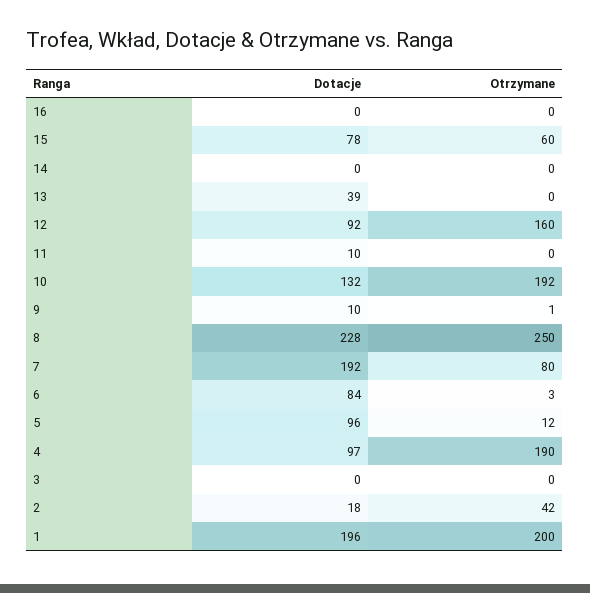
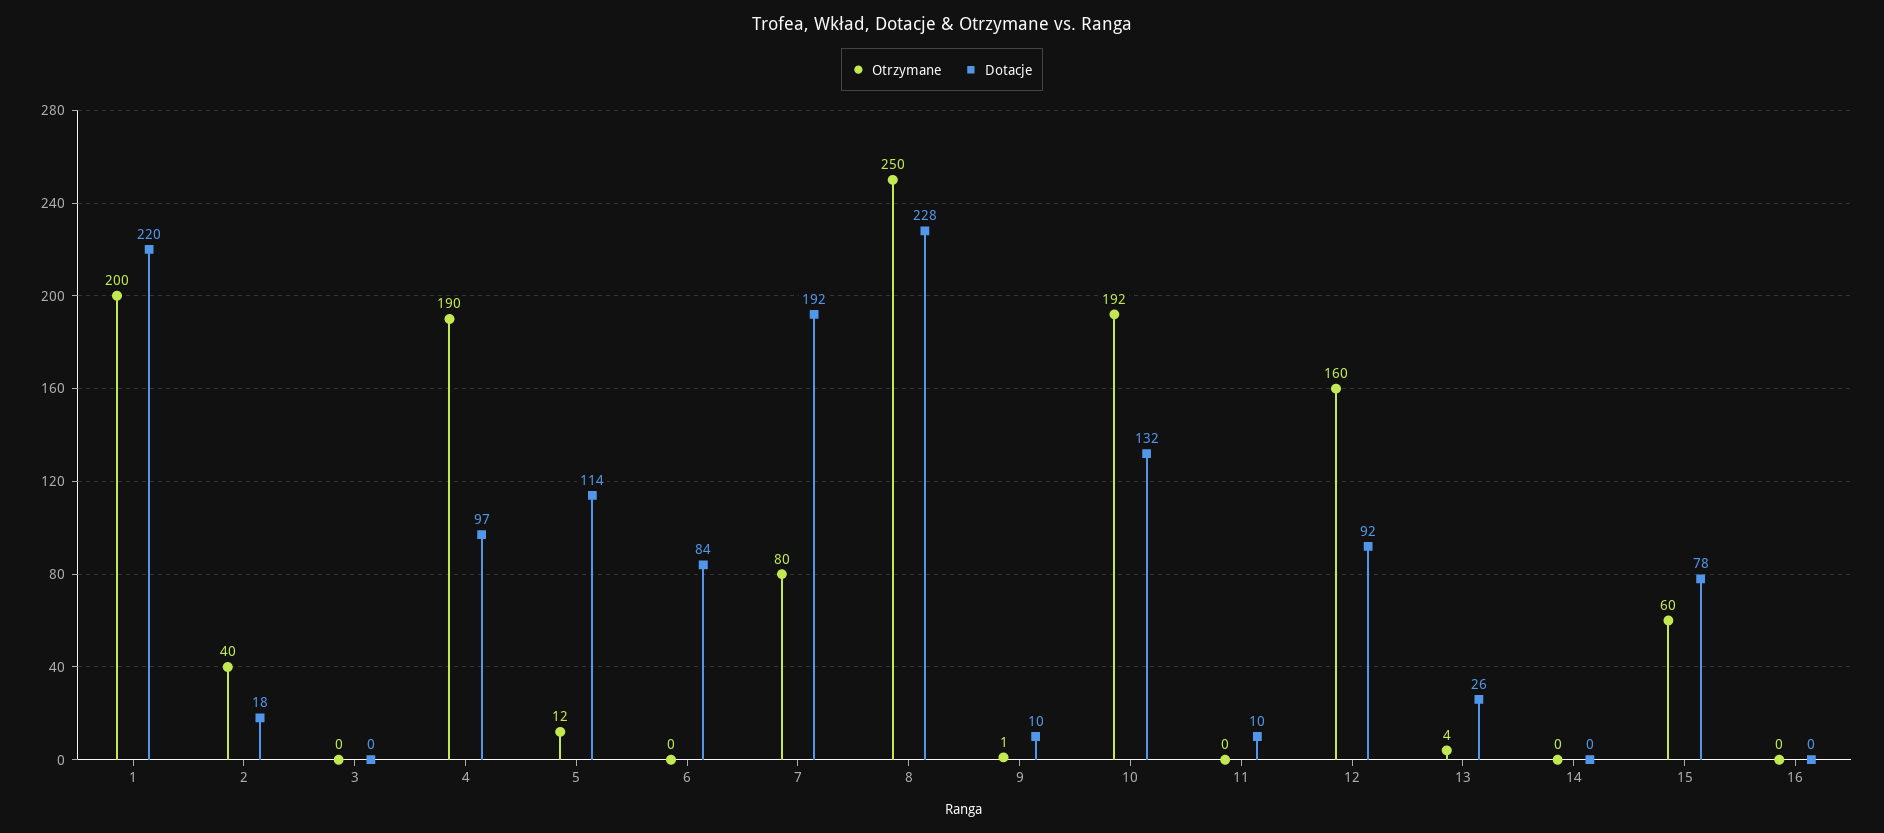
  {
    "Dotacje": {
      "16": 0,
      "15": 78,
      "14": 0,
-     "13": 39,
+     "13": 26,
      "12": 92,
      "11": 10,
      "10": 132,
      "9": 10,
      "8": 228,
      "7": 192,
      "6": 84,
-     "5": 96,
+     "5": 114,
      "4": 97,
      "3": 0,
      "2": 18,
-     "1": 196
+     "1": 220
    },
    "Otrzymane": {
      "16": 0,
      "15": 60,
      "14": 0,
-     "13": 0,
+     "13": 4,
      "12": 160,
      "11": 0,
      "10": 192,
      "9": 1,
      "8": 250,
      "7": 80,
-     "6": 3,
+     "6": 0,
      "5": 12,
      "4": 190,
      "3": 0,
-     "2": 42,
+     "2": 40,
      "1": 200
    }
  }

